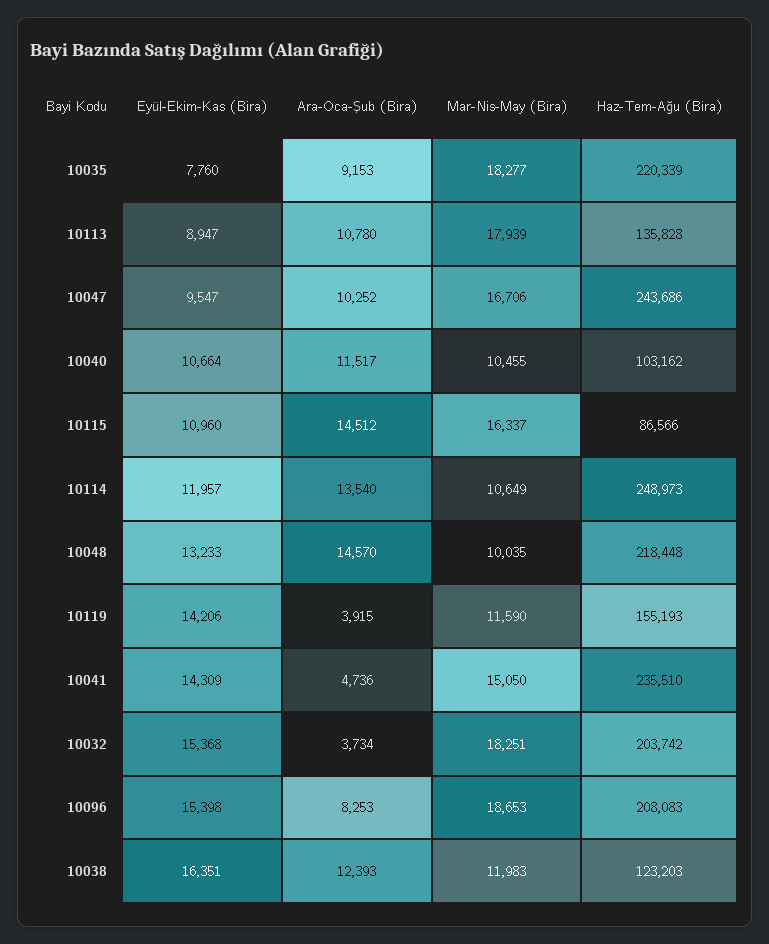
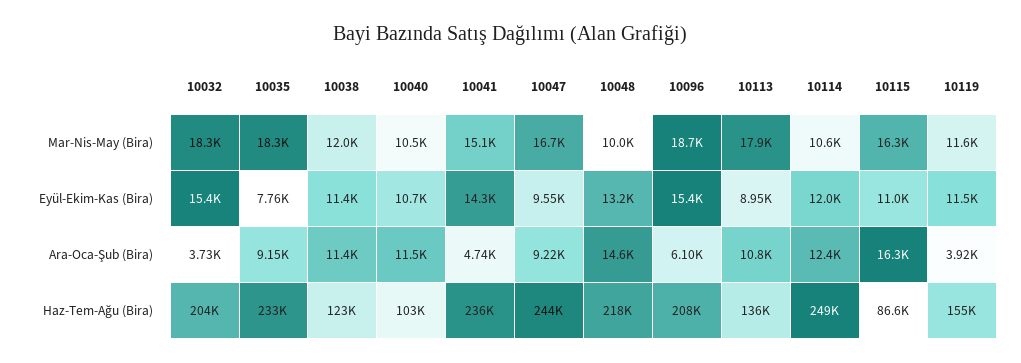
  {
    "Eyül-Ekim-Kas (Bira)": {
      "10035": 7760,
      "10113": 8947,
      "10047": 9547,
      "10040": 10664,
      "10115": 10960,
      "10114": 11957,
      "10048": 13233,
-     "10119": 14206,
+     "10119": 11500,
      "10041": 14309,
      "10032": 15368,
      "10096": 15398,
-     "10038": 16351
+     "10038": 11400
    },
    "Ara-Oca-Şub (Bira)": {
      "10035": 9153,
      "10113": 10780,
-     "10047": 10252,
+     "10047": 9220,
      "10040": 11517,
-     "10115": 14512,
+     "10115": 16300,
-     "10114": 13540,
+     "10114": 12400,
      "10048": 14570,
      "10119": 3915,
      "10041": 4736,
      "10032": 3734,
-     "10096": 8253,
+     "10096": 6100,
-     "10038": 12393
+     "10038": 11400
    },
    "Mar-Nis-May (Bira)": {
      "10035": 18277,
      "10113": 17939,
      "10047": 16706,
      "10040": 10455,
      "10115": 16337,
      "10114": 10649,
      "10048": 10035,
      "10119": 11590,
      "10041": 15050,
      "10032": 18251,
      "10096": 18653,
      "10038": 11983
    },
    "Haz-Tem-Ağu (Bira)": {
-     "10035": 220339,
+     "10035": 233000,
      "10113": 135828,
      "10047": 243686,
      "10040": 103162,
      "10115": 86566,
      "10114": 248973,
      "10048": 218448,
      "10119": 155193,
      "10041": 235510,
      "10032": 203742,
      "10096": 208083,
      "10038": 123203
    }
  }

